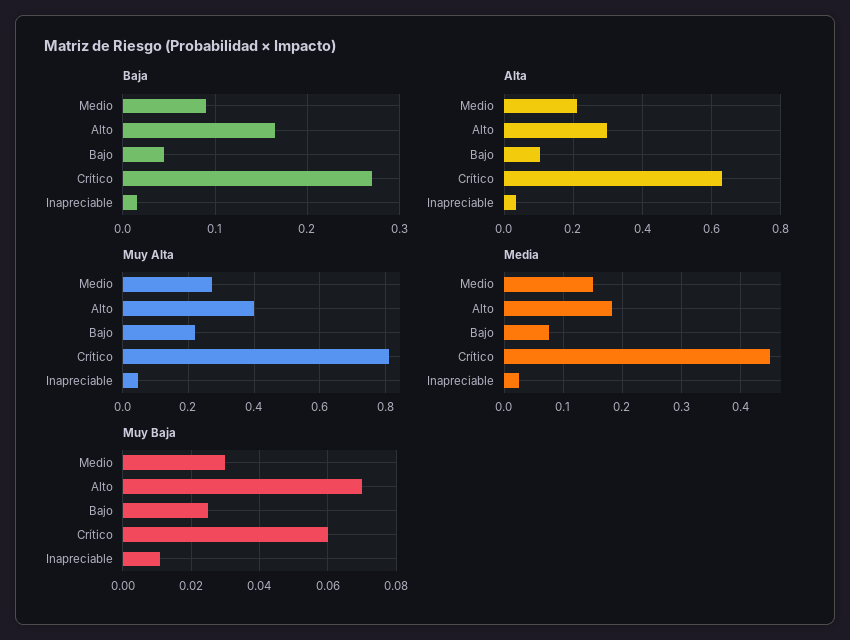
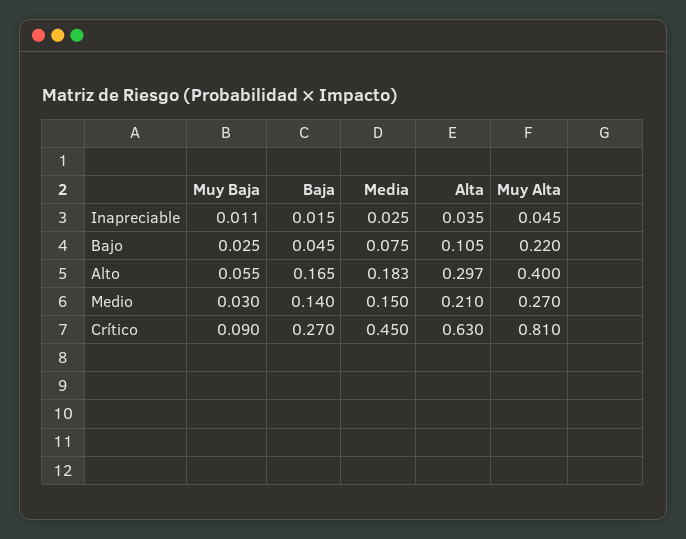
  {
    "Baja": {
-     "Medio": 0.09,
+     "Medio": 0.14,
      "Alto": 0.165,
      "Bajo": 0.045,
      "Crítico": 0.27,
      "Inapreciable": 0.015
    },
    "Alta": {
      "Medio": 0.21,
      "Alto": 0.297,
      "Bajo": 0.105,
      "Crítico": 0.63,
      "Inapreciable": 0.035
    },
    "Muy Alta": {
      "Medio": 0.27,
      "Alto": 0.4,
      "Bajo": 0.22,
      "Crítico": 0.81,
      "Inapreciable": 0.045
    },
    "Media": {
      "Medio": 0.15,
      "Alto": 0.183,
      "Bajo": 0.075,
      "Crítico": 0.45,
      "Inapreciable": 0.025
    },
    "Muy Baja": {
      "Medio": 0.03,
-     "Alto": 0.07,
+     "Alto": 0.055,
      "Bajo": 0.025,
-     "Crítico": 0.06,
+     "Crítico": 0.09,
      "Inapreciable": 0.011
    }
  }

